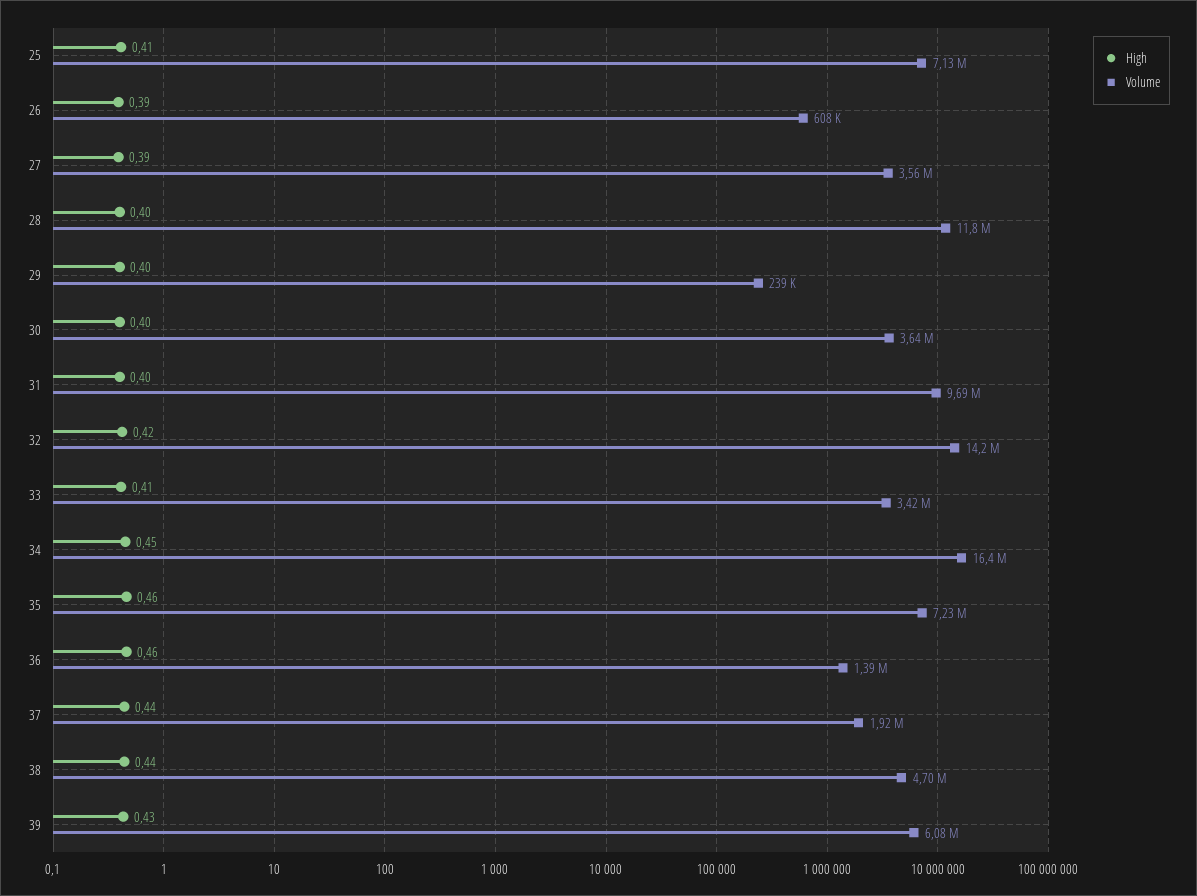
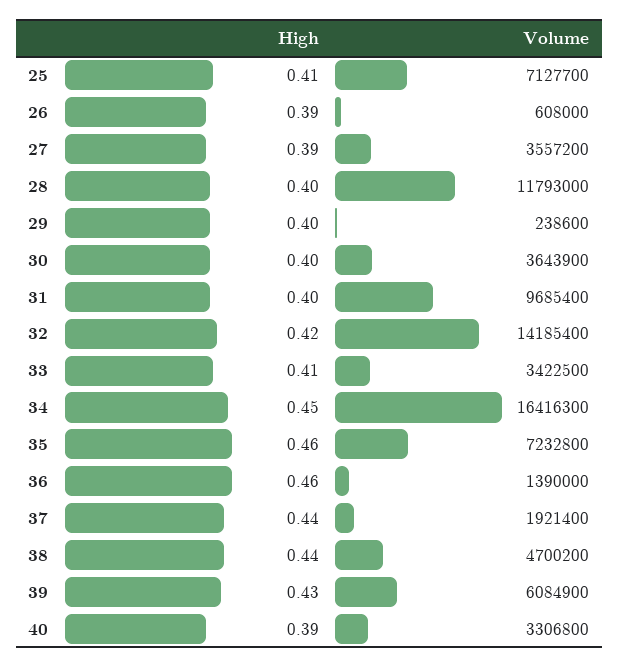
  {
    "High": {
      "25": 0.41,
      "26": 0.39,
      "27": 0.39,
      "28": 0.4,
      "29": 0.4,
      "30": 0.4,
      "31": 0.4,
      "32": 0.42,
      "33": 0.41,
      "34": 0.45,
      "35": 0.46,
      "36": 0.46,
      "37": 0.44,
      "38": 0.44,
-     "39": 0.43
+     "39": 0.43,
+     "40": 0.39
    },
    "Volume": {
      "25": 7127700,
      "26": 608000,
      "27": 3557200,
      "28": 11793000,
      "29": 238600,
      "30": 3643900,
      "31": 9685400,
      "32": 14185400,
      "33": 3422500,
      "34": 16416300,
      "35": 7232800,
      "36": 1390000,
      "37": 1921400,
      "38": 4700200,
-     "39": 6084900
+     "39": 6084900,
+     "40": 3306800
    }
  }

